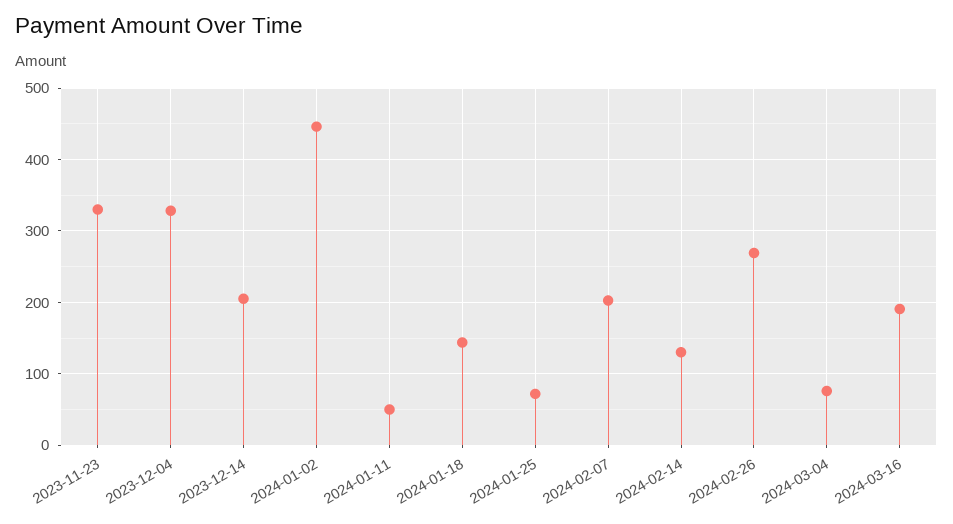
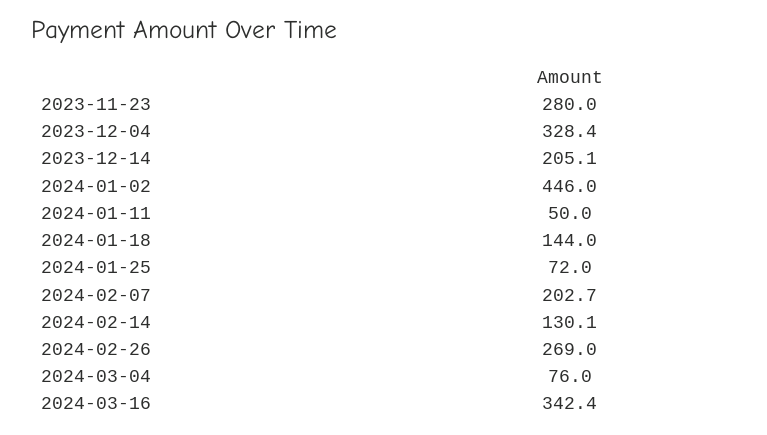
  {
-   "2023-11-23": 330,
+   "2023-11-23": 280,
    "2023-12-04": 328.4,
    "2023-12-14": 205.1,
    "2024-01-02": 446,
    "2024-01-11": 50,
    "2024-01-18": 144,
    "2024-01-25": 72,
    "2024-02-07": 202.7,
    "2024-02-14": 130.1,
    "2024-02-26": 269,
    "2024-03-04": 76,
-   "2024-03-16": 190
+   "2024-03-16": 342.4
  }

